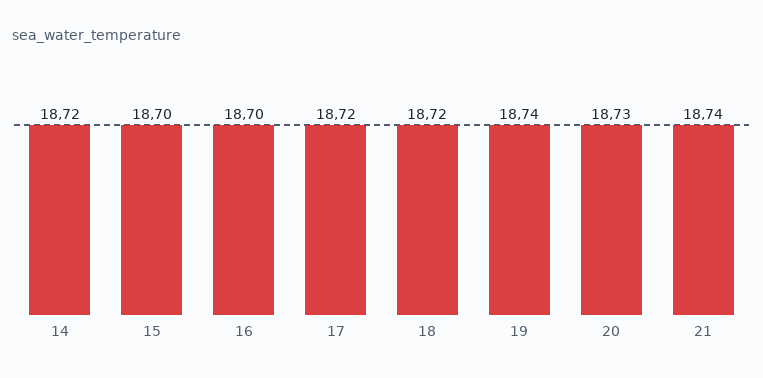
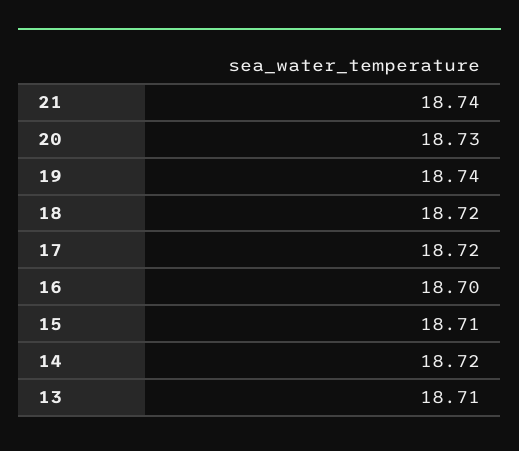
  {
    "14": 18.72,
-   "15": 18.7,
+   "15": 18.71,
    "16": 18.7,
    "17": 18.72,
    "18": 18.72,
    "19": 18.74,
    "20": 18.73,
-   "21": 18.74
+   "21": 18.74,
+   "13": 18.71
  }

